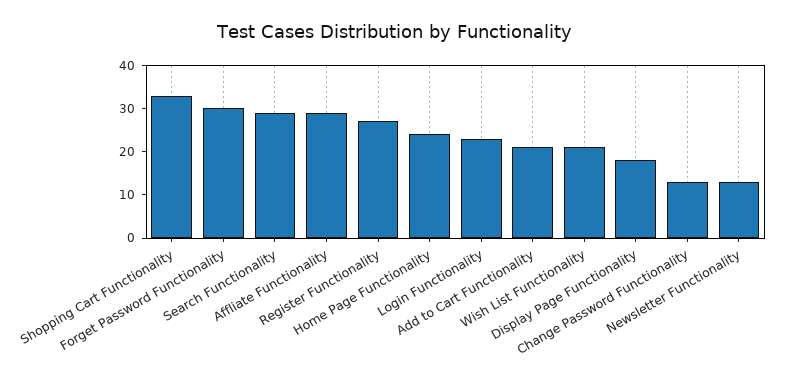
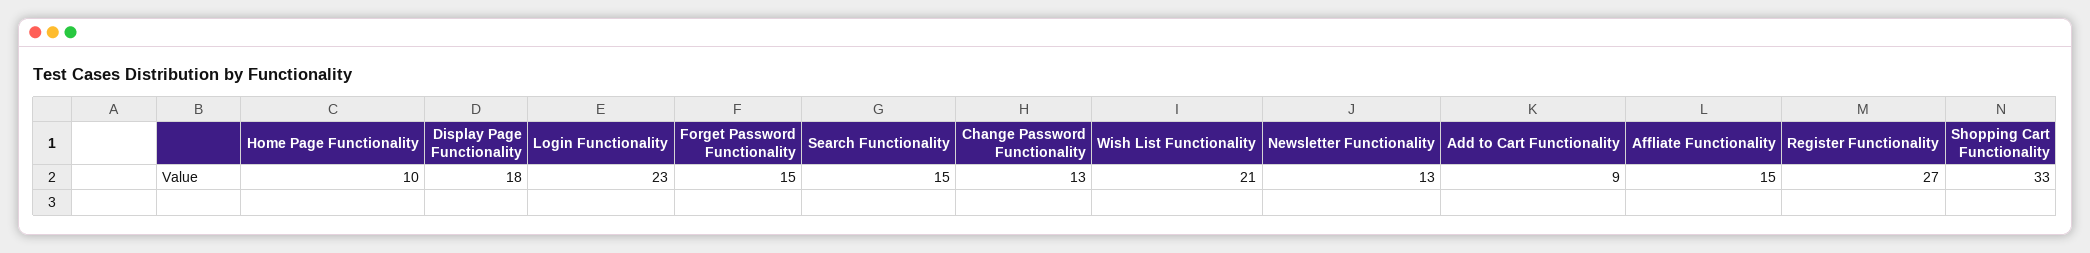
  {
    "Shopping Cart Functionality": 33,
-   "Forget Password Functionality": 30,
+   "Forget Password Functionality": 15,
-   "Search Functionality": 30,
+   "Search Functionality": 15,
-   "Affliate Functionality": 30,
+   "Affliate Functionality": 15,
    "Register Functionality": 27,
-   "Home Page Functionality": 25,
+   "Home Page Functionality": 10,
    "Login Functionality": 23,
-   "Add to Cart Functionality": 20,
+   "Add to Cart Functionality": 9,
    "Wish List Functionality": 21,
    "Display Page Functionality": 18,
    "Change Password Functionality": 13,
    "Newsletter Functionality": 13
  }

